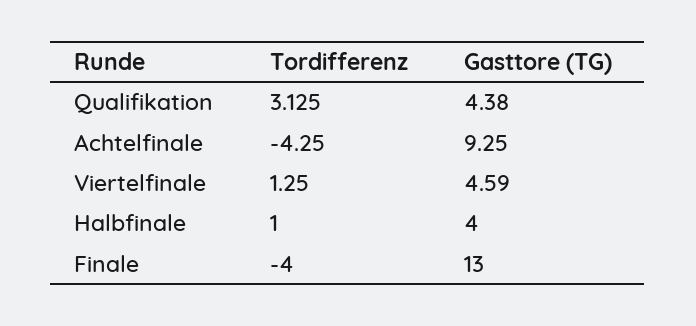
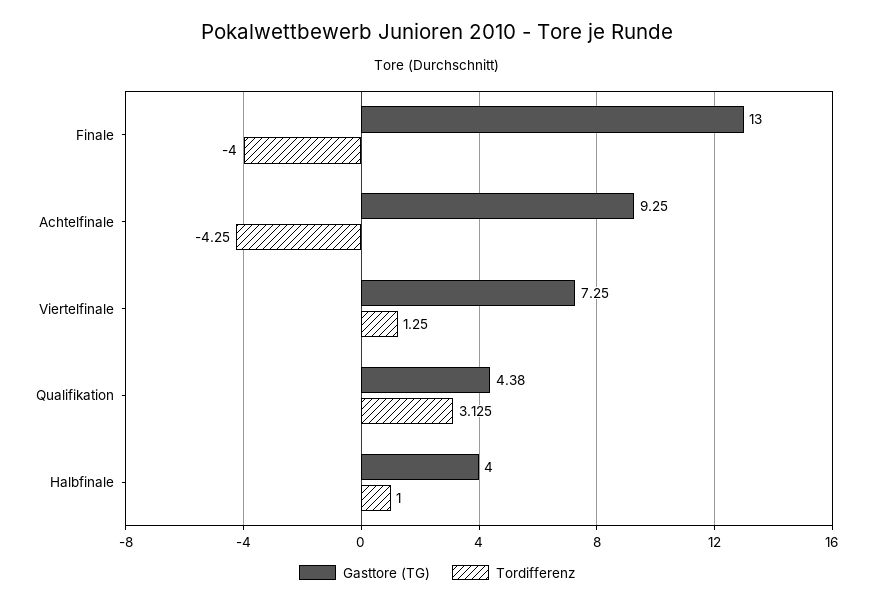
  {
    "Tordifferenz": {
      "Qualifikation": 3.125,
      "Achtelfinale": -4.25,
      "Viertelfinale": 1.25,
      "Halbfinale": 1,
      "Finale": -4
    },
    "Gasttore (TG)": {
      "Qualifikation": 4.38,
      "Achtelfinale": 9.25,
-     "Viertelfinale": 4.59,
+     "Viertelfinale": 7.25,
      "Halbfinale": 4,
      "Finale": 13
    }
  }

